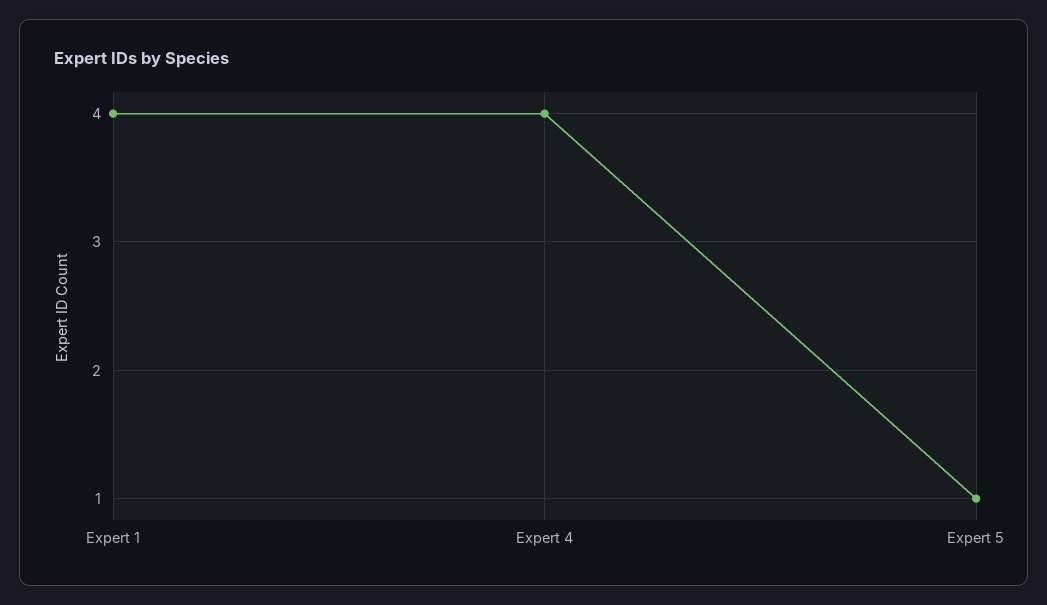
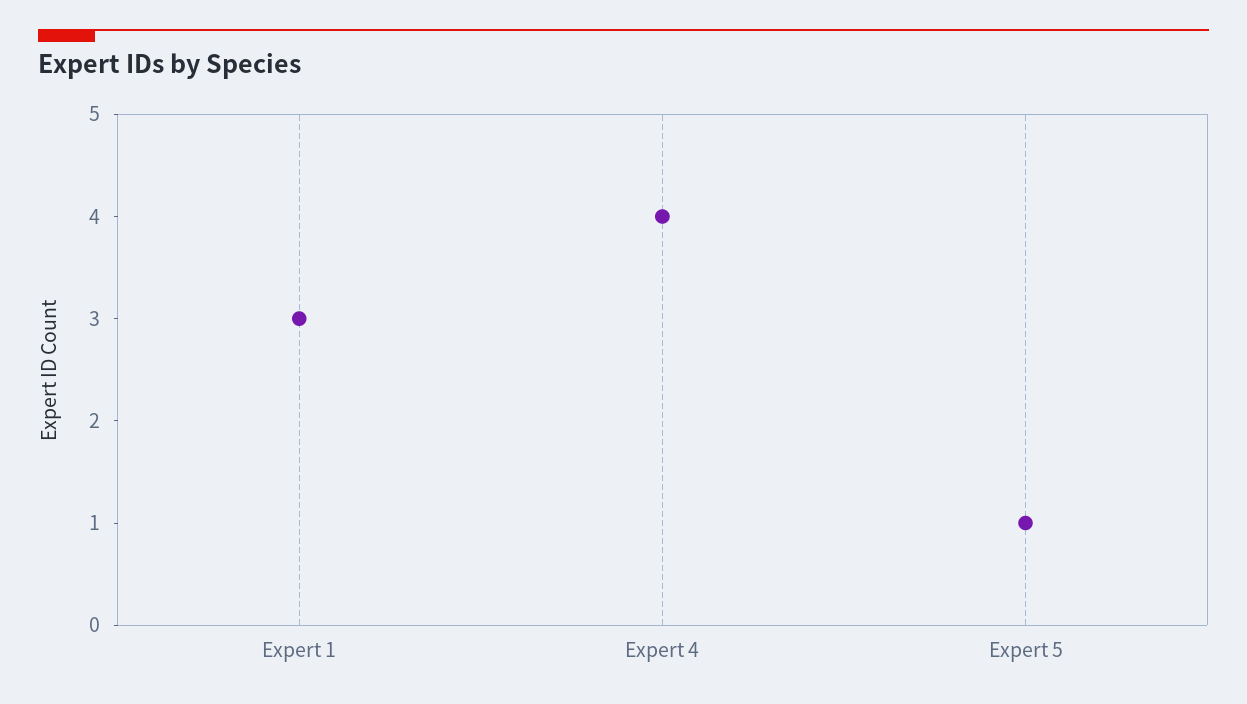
  {
-   "Expert 1": 4,
+   "Expert 1": 3,
    "Expert 4": 4,
    "Expert 5": 1
  }

